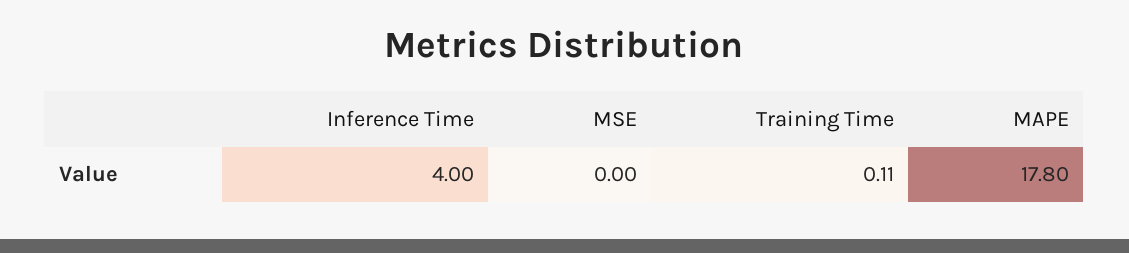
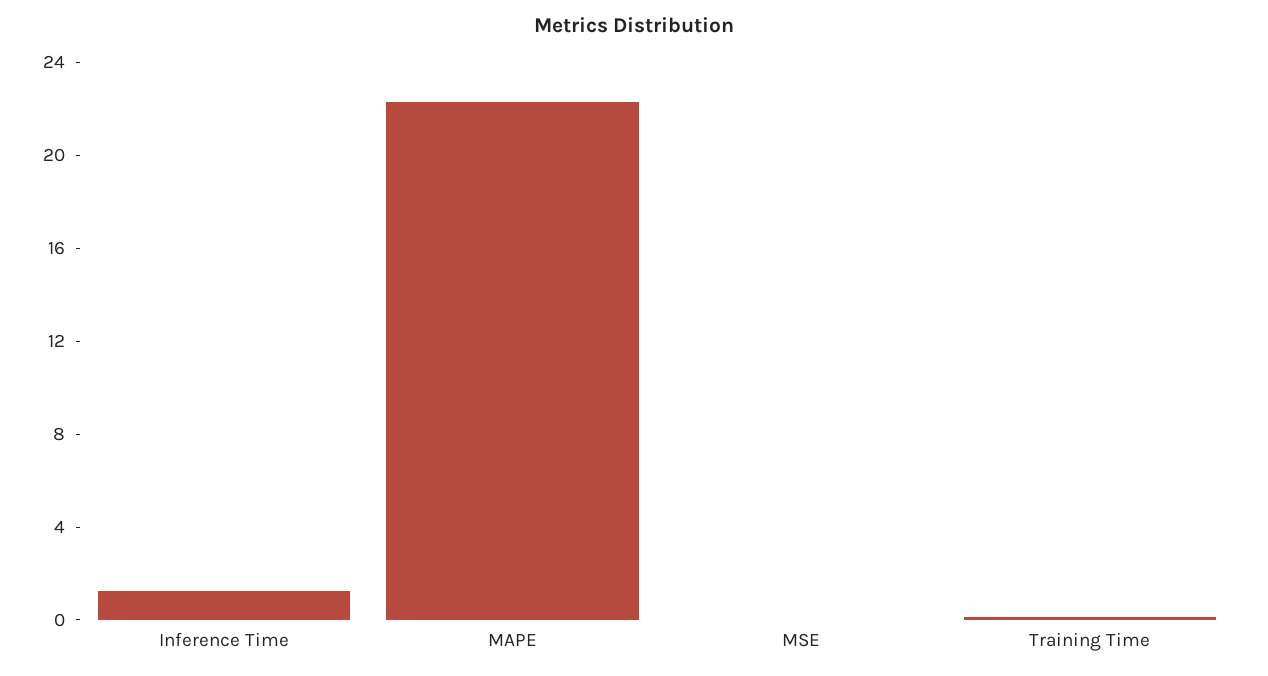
  {
-   "Inference Time": 4,
+   "Inference Time": 1,
    "MSE": 0,
    "Training Time": 0.11,
-   "MAPE": 17.8
+   "MAPE": 22
  }

